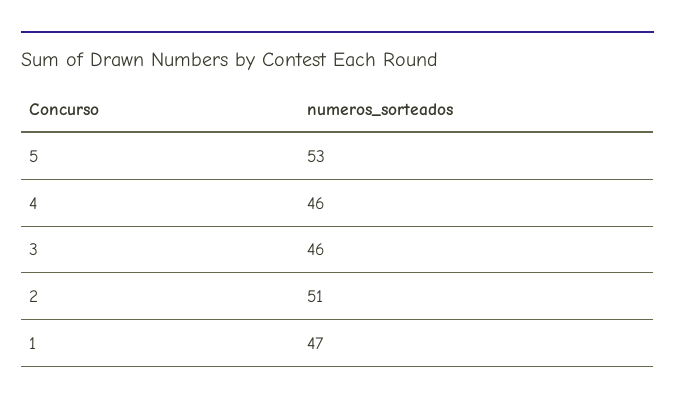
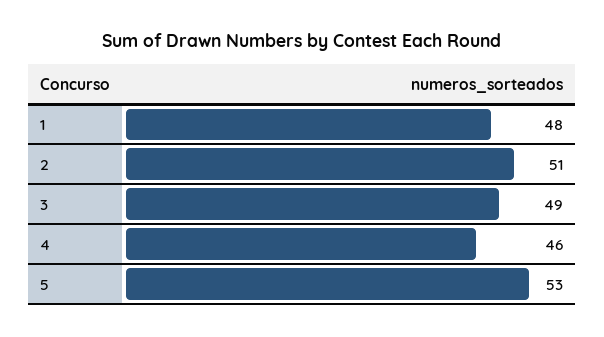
  {
    "5": 53,
    "4": 46,
-   "3": 46,
+   "3": 49,
    "2": 51,
-   "1": 47
+   "1": 48
  }

